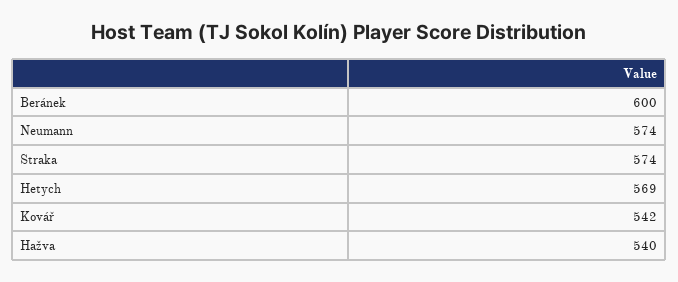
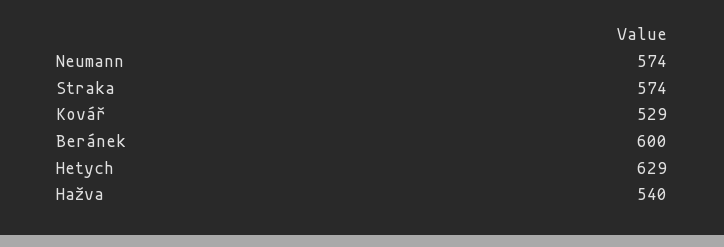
  {
    "Beránek": 600,
    "Neumann": 574,
    "Straka": 574,
-   "Hetych": 569,
+   "Hetych": 629,
-   "Kovář": 542,
+   "Kovář": 529,
    "Hažva": 540
  }

